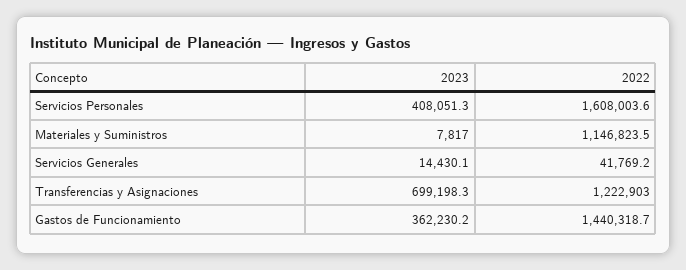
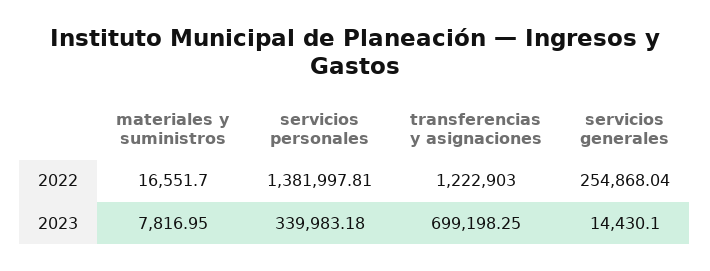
  {
    "2023": {
-     "Servicios Personales": 408051.3,
+     "Servicios Personales": 339983.18,
      "Materiales y Suministros": 7816.95,
      "Servicios Generales": 14430.1,
-     "Transferencias y Asignaciones": 699198.25,
+     "Transferencias y Asignaciones": 699198.25
-     "Gastos de Funcionamiento": 362230.2
    },
    "2022": {
-     "Servicios Personales": 1608003.6,
+     "Servicios Personales": 1381997.81,
-     "Materiales y Suministros": 1146823.5,
+     "Materiales y Suministros": 16551.7,
-     "Servicios Generales": 41769.2,
+     "Servicios Generales": 254868.04,
-     "Transferencias y Asignaciones": 1222903,
+     "Transferencias y Asignaciones": 1222903
-     "Gastos de Funcionamiento": 1440318.7
    }
  }

